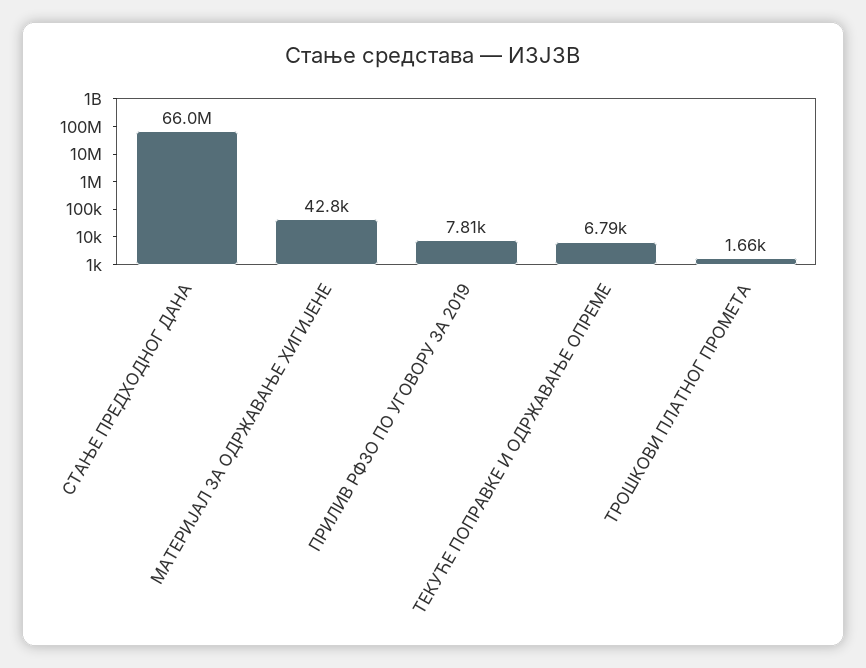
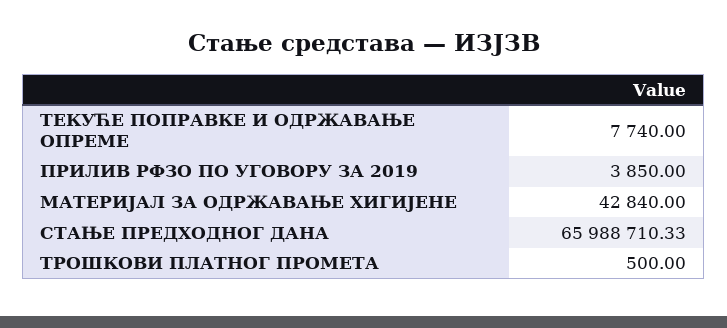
  {
    "СТАЊЕ ПРЕДХОДНОГ ДАНА": 65988710.33,
    "МАТЕРИЈАЛ ЗА ОДРЖАВАЊЕ ХИГИЈЕНЕ": 42840,
-   "ПРИЛИВ РФЗО ПО УГОВОРУ ЗА 2019": 7810,
+   "ПРИЛИВ РФЗО ПО УГОВОРУ ЗА 2019": 3850,
-   "ТЕКУЋЕ ПОПРАВКЕ И ОДРЖАВАЊЕ ОПРЕМЕ": 6790,
+   "ТЕКУЋЕ ПОПРАВКЕ И ОДРЖАВАЊЕ ОПРЕМЕ": 7740,
-   "ТРОШКОВИ ПЛАТНОГ ПРОМЕТА": 1660
+   "ТРОШКОВИ ПЛАТНОГ ПРОМЕТА": 500
  }

